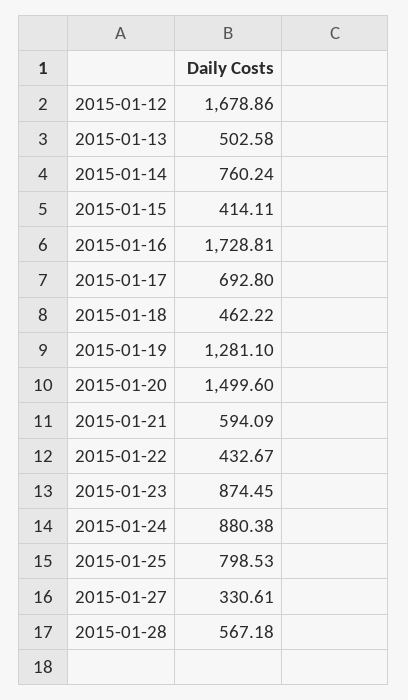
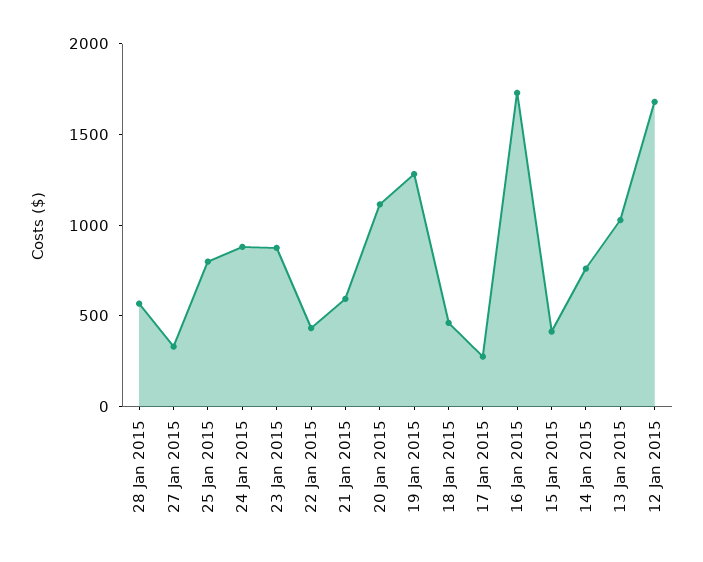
  {
    "2015-01-12": 1678.86,
-   "2015-01-13": 502.58,
+   "2015-01-13": 1000,
    "2015-01-14": 760.24,
    "2015-01-15": 414.11,
    "2015-01-16": 1728.81,
-   "2015-01-17": 692.8,
+   "2015-01-17": 300,
    "2015-01-18": 462.22,
    "2015-01-19": 1281.1,
-   "2015-01-20": 1499.6,
+   "2015-01-20": 1100,
    "2015-01-21": 594.09,
    "2015-01-22": 432.67,
    "2015-01-23": 874.45,
    "2015-01-24": 880.38,
    "2015-01-25": 798.53,
    "2015-01-27": 330.61,
    "2015-01-28": 567.18
  }

